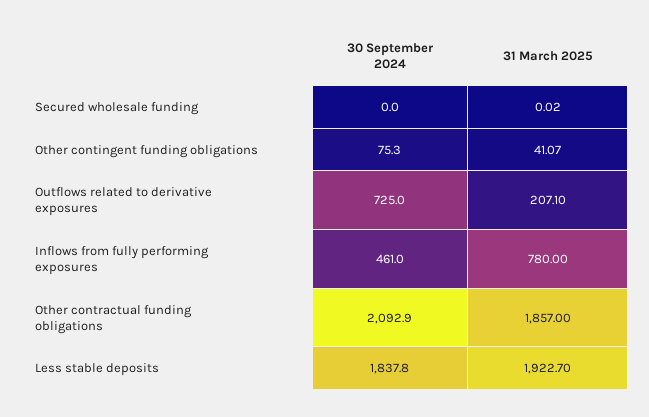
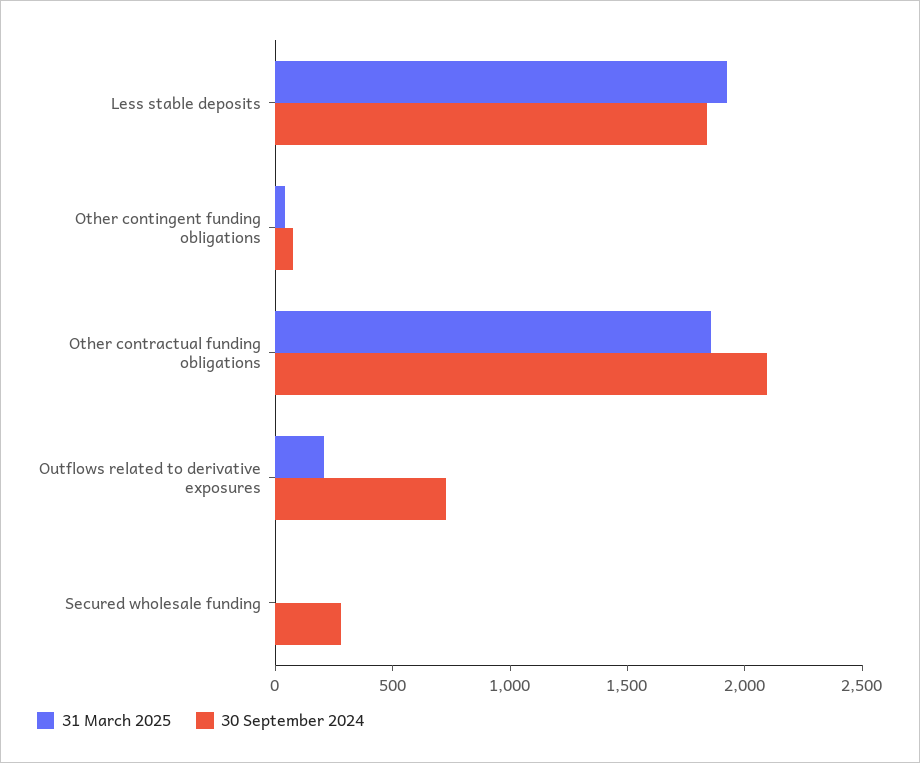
  {
    "30 September 2024": {
-     "Secured wholesale funding": 0,
+     "Secured wholesale funding": 300,
      "Other contingent funding obligations": 75.3,
      "Outflows related to derivative exposures": 725,
-     "Inflows from fully performing exposures": 461,
      "Other contractual funding obligations": 2092.9,
      "Less stable deposits": 1837.8
    },
    "31 March 2025": {
      "Secured wholesale funding": 0.02,
      "Other contingent funding obligations": 41.07,
      "Outflows related to derivative exposures": 207.1,
-     "Inflows from fully performing exposures": 780,
      "Other contractual funding obligations": 1857,
      "Less stable deposits": 1922.7
    }
  }

